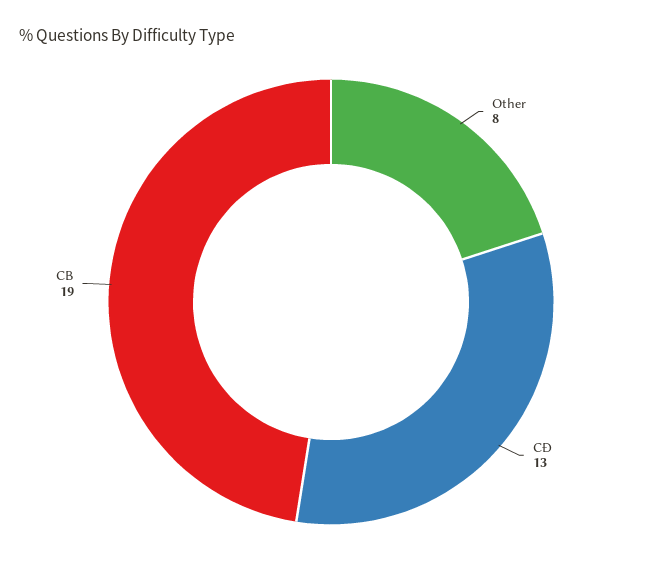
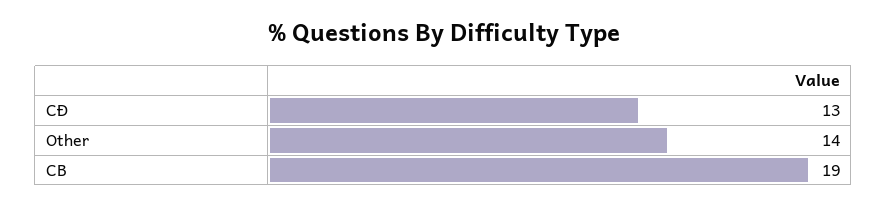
  {
-   "Other": 8,
+   "Other": 14,
    "CĐ": 13,
    "CB": 19
  }

